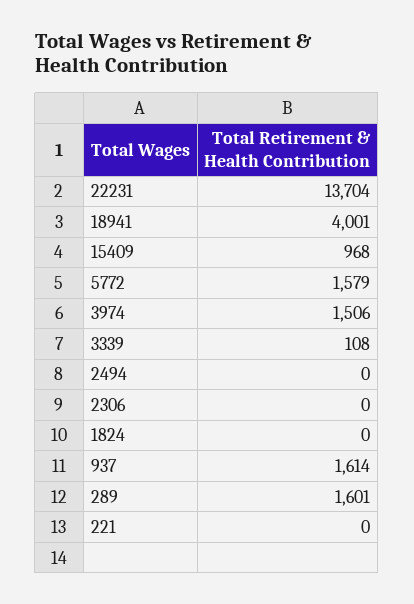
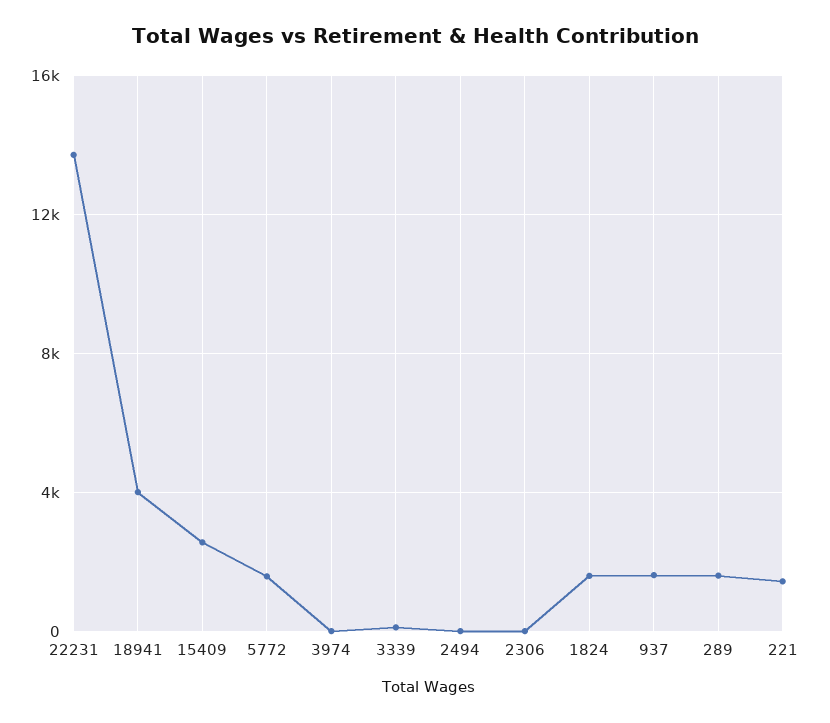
  {
    "22231": 13704,
    "18941": 4001,
-   "15409": 968,
+   "15409": 2500,
    "5772": 1579,
-   "3974": 1506,
+   "3974": 0,
    "3339": 108,
    "2494": 0,
    "2306": 0,
-   "1824": 0,
+   "1824": 1500,
    "937": 1614,
    "289": 1601,
-   "221": 0
+   "221": 1500
  }

